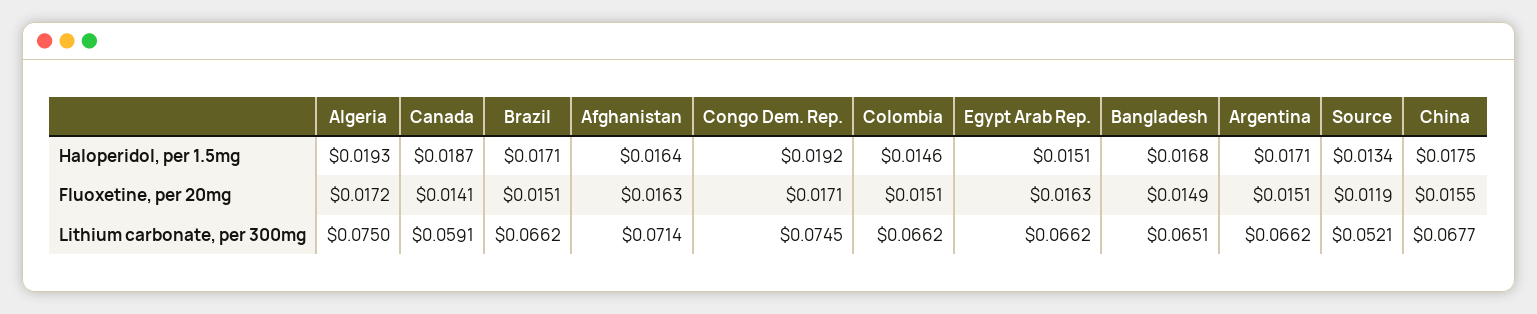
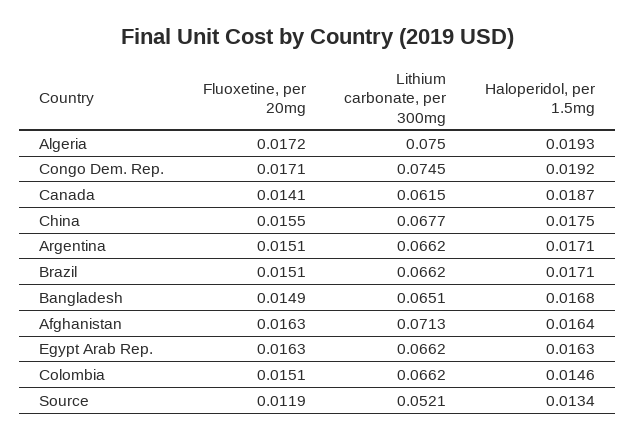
  {
    "Algeria": {
      "Haloperidol, per 1.5mg": 0.0193,
      "Fluoxetine, per 20mg": 0.0172,
      "Lithium carbonate, per 300mg": 0.075
    },
    "Canada": {
      "Haloperidol, per 1.5mg": 0.0187,
      "Fluoxetine, per 20mg": 0.0141,
-     "Lithium carbonate, per 300mg": 0.0591
+     "Lithium carbonate, per 300mg": 0.0615
    },
    "Brazil": {
      "Haloperidol, per 1.5mg": 0.0171,
      "Fluoxetine, per 20mg": 0.0151,
      "Lithium carbonate, per 300mg": 0.0662
    },
    "Afghanistan": {
      "Haloperidol, per 1.5mg": 0.0164,
      "Fluoxetine, per 20mg": 0.0163,
-     "Lithium carbonate, per 300mg": 0.0714
+     "Lithium carbonate, per 300mg": 0.0713
    },
    "Congo Dem. Rep.": {
      "Haloperidol, per 1.5mg": 0.0192,
      "Fluoxetine, per 20mg": 0.0171,
      "Lithium carbonate, per 300mg": 0.0745
    },
    "Colombia": {
      "Haloperidol, per 1.5mg": 0.0146,
      "Fluoxetine, per 20mg": 0.0151,
      "Lithium carbonate, per 300mg": 0.0662
    },
    "Egypt Arab Rep.": {
-     "Haloperidol, per 1.5mg": 0.0151,
+     "Haloperidol, per 1.5mg": 0.0163,
      "Fluoxetine, per 20mg": 0.0163,
      "Lithium carbonate, per 300mg": 0.0662
    },
    "Bangladesh": {
      "Haloperidol, per 1.5mg": 0.0168,
      "Fluoxetine, per 20mg": 0.0149,
      "Lithium carbonate, per 300mg": 0.0651
    },
    "Argentina": {
      "Haloperidol, per 1.5mg": 0.0171,
      "Fluoxetine, per 20mg": 0.0151,
      "Lithium carbonate, per 300mg": 0.0662
    },
    "Source": {
      "Haloperidol, per 1.5mg": 0.0134,
      "Fluoxetine, per 20mg": 0.0119,
      "Lithium carbonate, per 300mg": 0.0521
    },
    "China": {
      "Haloperidol, per 1.5mg": 0.0175,
      "Fluoxetine, per 20mg": 0.0155,
      "Lithium carbonate, per 300mg": 0.0677
    }
  }

